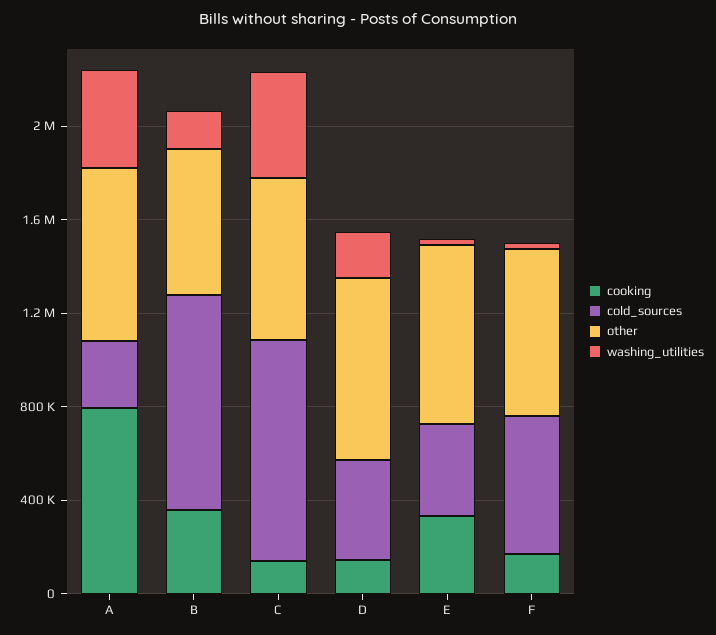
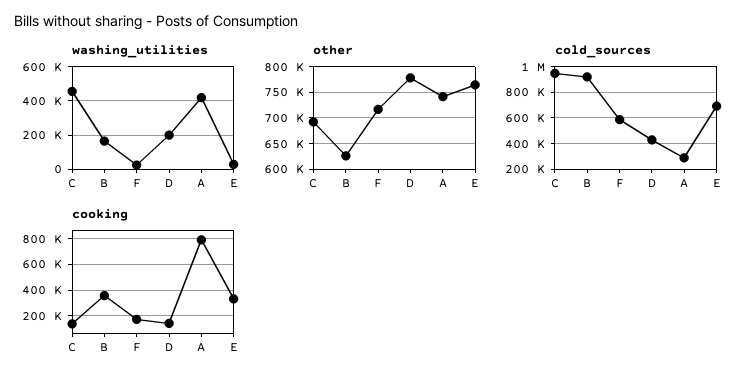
  {
    "cooking": {
      "A": 800000,
      "B": 350000,
      "C": 150000,
      "D": 150000,
      "E": 350000,
      "F": 150000
    },
    "cold_sources": {
      "A": 300000,
      "B": 900000,
      "C": 950000,
      "D": 450000,
-     "E": 400000,
+     "E": 700000,
      "F": 600000
    },
    "other": {
      "A": 750000,
      "B": 625000,
      "C": 700000,
      "D": 775000,
      "E": 775000,
      "F": 725000
    },
    "washing_utilities": {
      "A": 400000,
      "B": 150000,
      "C": 450000,
      "D": 200000,
      "E": 50000,
      "F": 0
    }
  }

